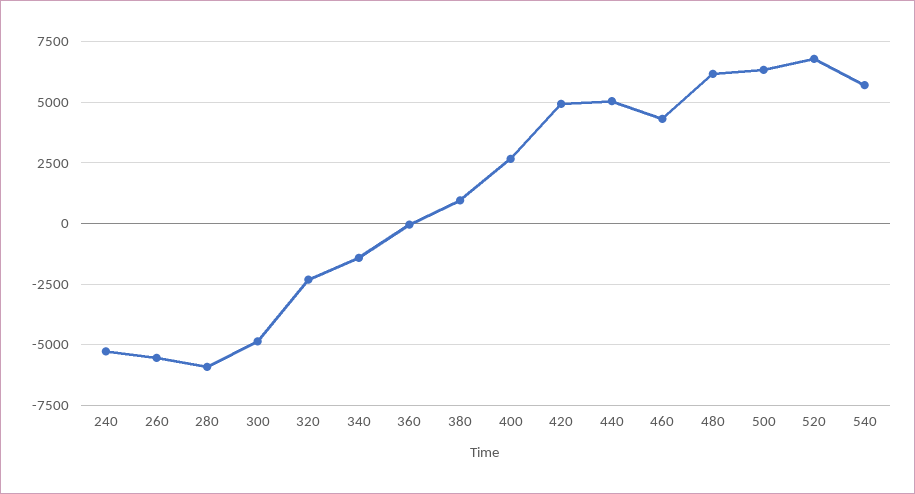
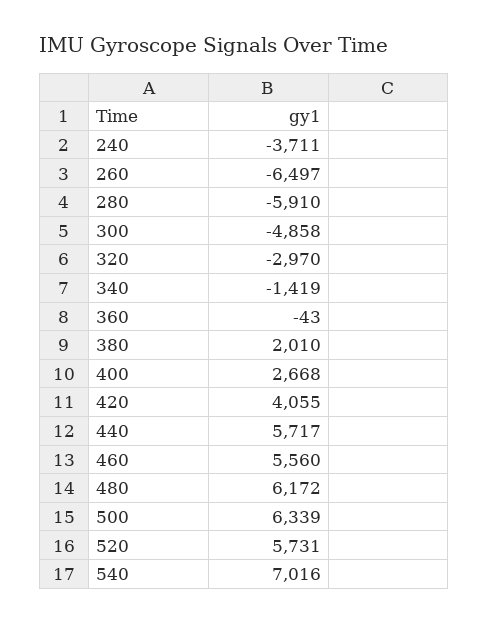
  {
-   "240": -5250,
+   "240": -3711,
-   "260": -5500,
+   "260": -6497,
    "280": -5910,
    "300": -4858,
-   "320": -2250,
+   "320": -2970,
    "340": -1419,
    "360": -43,
-   "380": 1000,
+   "380": 2010,
    "400": 2668,
-   "420": 5000,
+   "420": 4055,
-   "440": 5000,
+   "440": 5717,
-   "460": 4250,
+   "460": 5560,
    "480": 6172,
    "500": 6339,
-   "520": 6750,
+   "520": 5731,
-   "540": 5750
+   "540": 7016
  }

